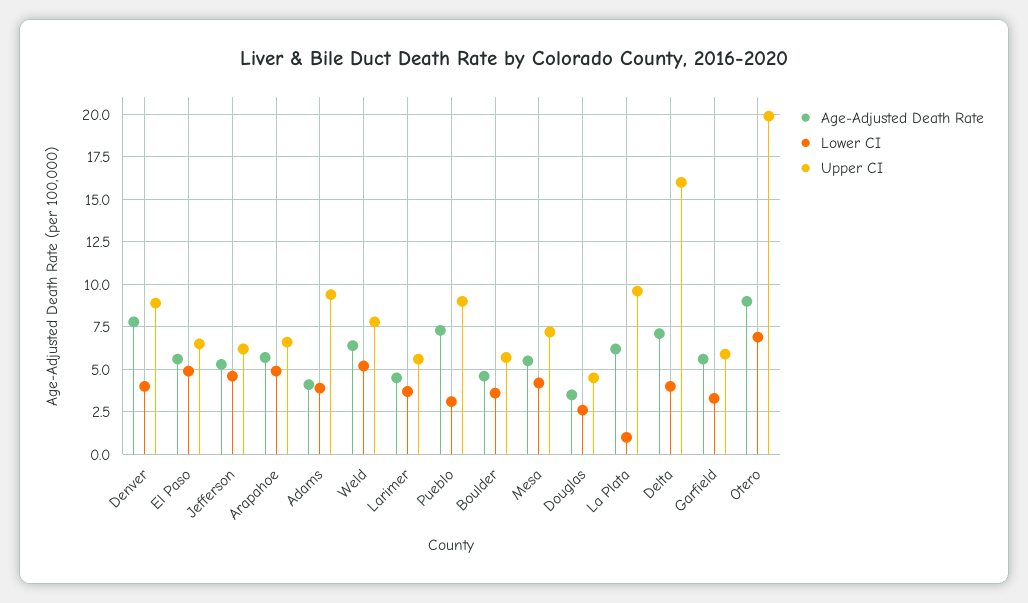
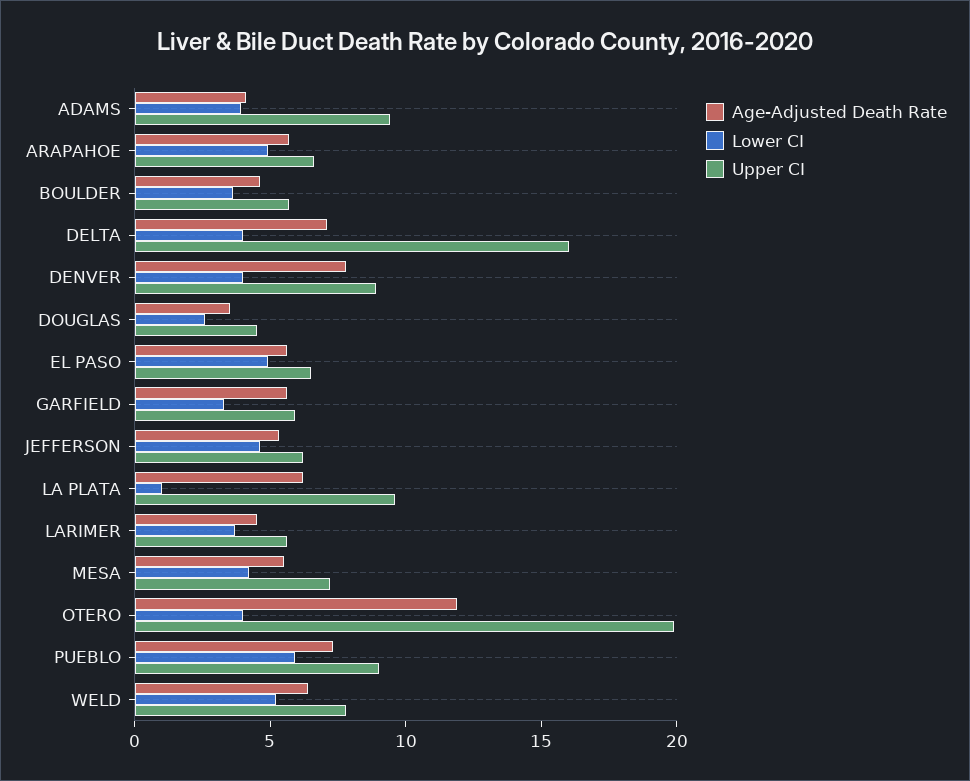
  {
    "Age-Adjusted Death Rate": {
      "Denver": 8,
      "El Paso": 5.5,
      "Jefferson": 5.5,
      "Arapahoe": 5.5,
      "Adams": 4,
      "Weld": 6.5,
      "Larimer": 4.5,
      "Pueblo": 7.5,
      "Boulder": 4.5,
      "Mesa": 5.5,
      "Douglas": 3.5,
      "La Plata": 6,
      "Delta": 7,
      "Garfield": 5.5,
-     "Otero": 9
+     "Otero": 12
    },
    "Lower CI": {
      "Denver": 4,
      "El Paso": 5,
      "Jefferson": 4.5,
      "Arapahoe": 5,
      "Adams": 4,
      "Weld": 5,
      "Larimer": 3.5,
-     "Pueblo": 3,
+     "Pueblo": 6,
      "Boulder": 3.5,
      "Mesa": 4,
      "Douglas": 2.5,
      "La Plata": 1,
      "Delta": 4,
      "Garfield": 3.5,
-     "Otero": 7
+     "Otero": 4
    },
    "Upper CI": {
      "Denver": 9,
      "El Paso": 6.5,
      "Jefferson": 6,
      "Arapahoe": 6.5,
      "Adams": 9.5,
      "Weld": 8,
      "Larimer": 5.5,
      "Pueblo": 9,
      "Boulder": 5.5,
      "Mesa": 7,
      "Douglas": 4.5,
      "La Plata": 9.5,
      "Delta": 16,
      "Garfield": 6,
      "Otero": 20
    }
  }

